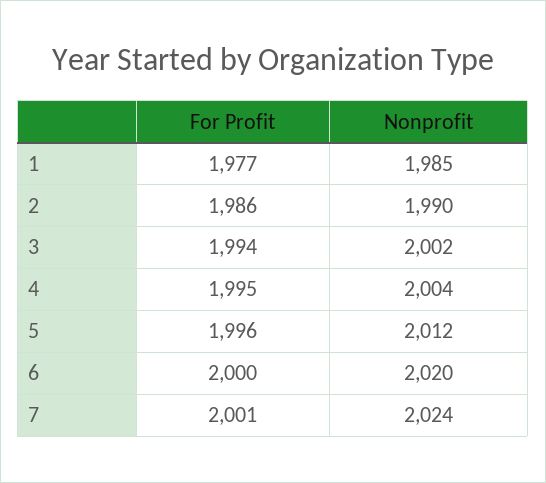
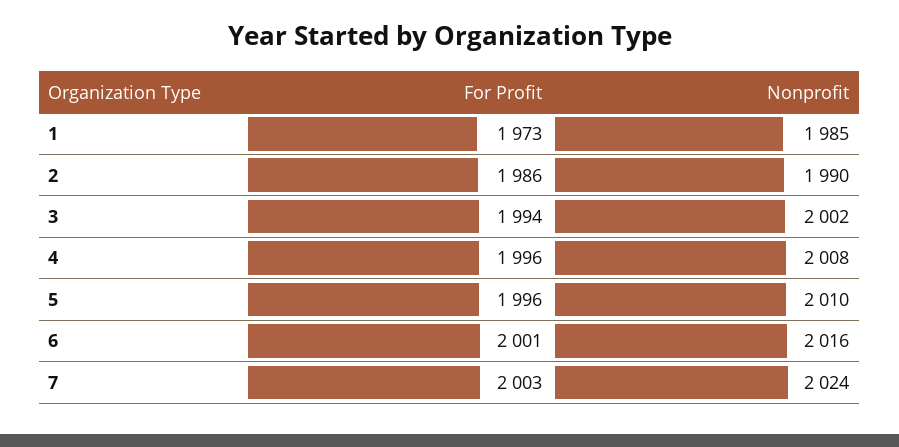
  {
    "For Profit": {
-     "1": 1977,
+     "1": 1973,
      "2": 1986,
      "3": 1994,
-     "4": 1995,
+     "4": 1996,
      "5": 1996,
-     "6": 2000,
+     "6": 2001,
-     "7": 2001
+     "7": 2003
    },
    "Nonprofit": {
      "1": 1985,
      "2": 1990,
      "3": 2002,
-     "4": 2004,
+     "4": 2008,
-     "5": 2012,
+     "5": 2010,
-     "6": 2020,
+     "6": 2016,
      "7": 2024
    }
  }

